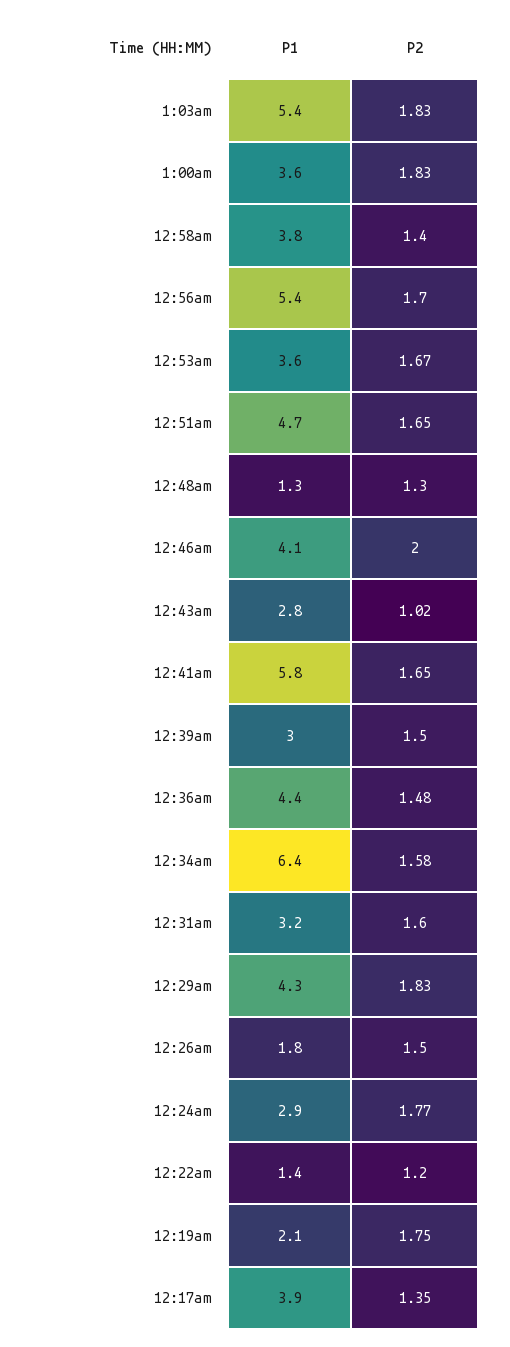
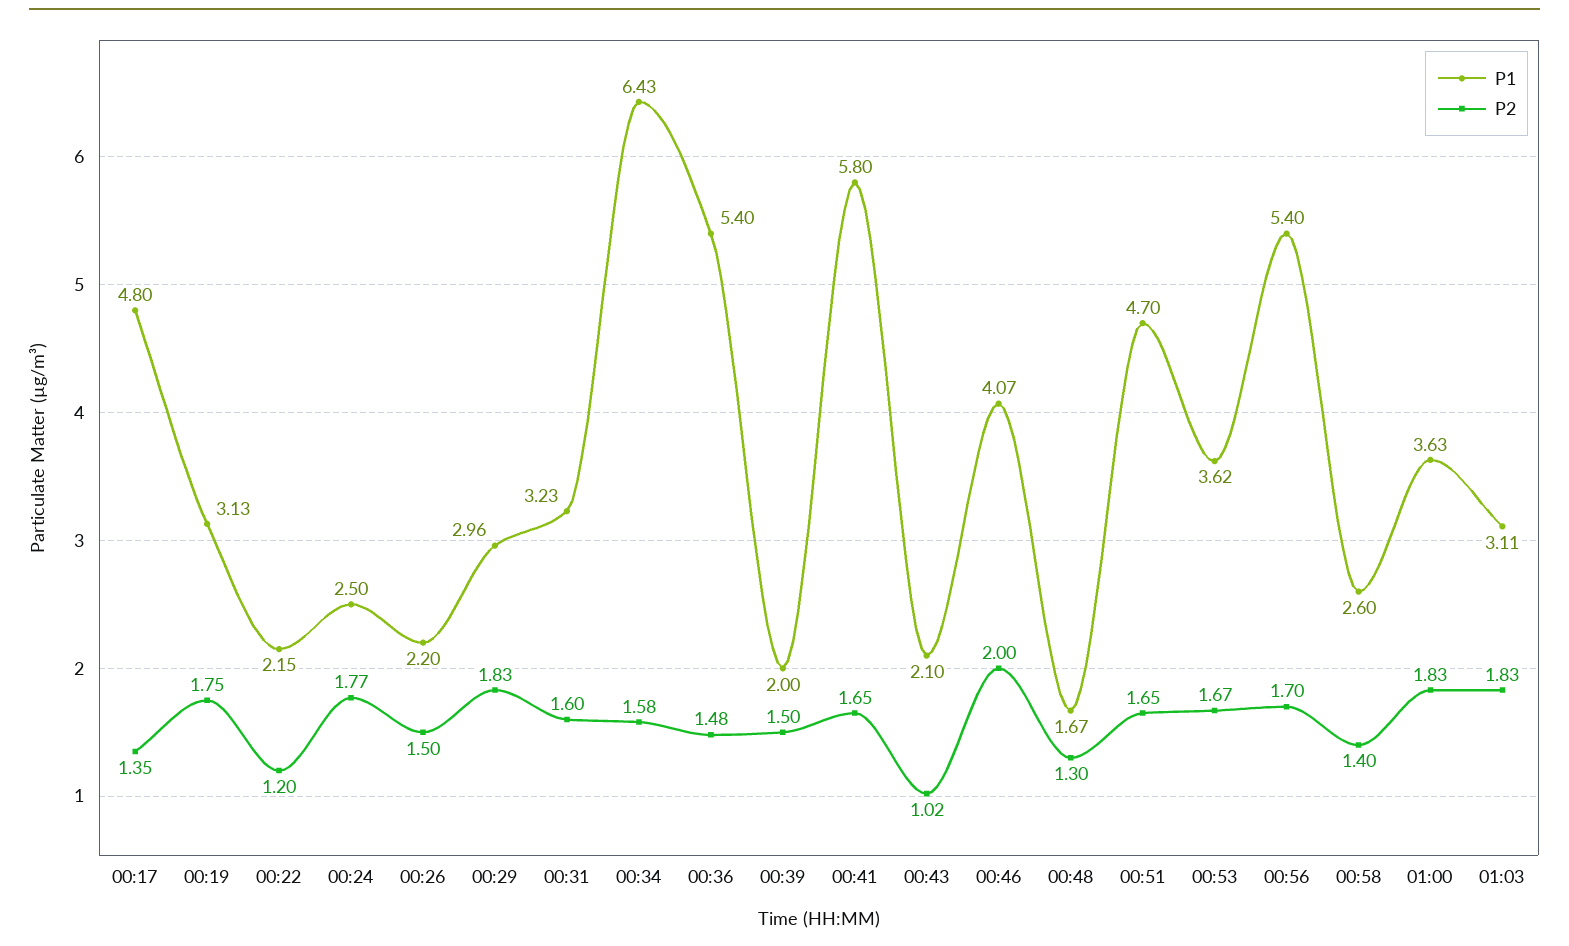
  {
    "P1": {
-     "1:03am": 5.4,
+     "1:03am": 3.11,
      "1:00am": 3.63,
-     "12:58am": 3.8,
+     "12:58am": 2.6,
      "12:56am": 5.4,
      "12:53am": 3.62,
      "12:51am": 4.7,
-     "12:48am": 1.3,
+     "12:48am": 1.67,
      "12:46am": 4.07,
-     "12:43am": 2.8,
+     "12:43am": 2.1,
      "12:41am": 5.8,
-     "12:39am": 3,
+     "12:39am": 2,
-     "12:36am": 4.4,
+     "12:36am": 5.4,
      "12:34am": 6.43,
      "12:31am": 3.23,
-     "12:29am": 4.3,
+     "12:29am": 2.96,
-     "12:26am": 1.8,
+     "12:26am": 2.2,
-     "12:24am": 2.9,
+     "12:24am": 2.5,
-     "12:22am": 1.4,
+     "12:22am": 2.15,
-     "12:19am": 2.1,
+     "12:19am": 3.13,
-     "12:17am": 3.9
+     "12:17am": 4.8
    },
    "P2": {
      "1:03am": 1.83,
      "1:00am": 1.83,
      "12:58am": 1.4,
      "12:56am": 1.7,
      "12:53am": 1.67,
      "12:51am": 1.65,
      "12:48am": 1.3,
      "12:46am": 2,
      "12:43am": 1.02,
      "12:41am": 1.65,
      "12:39am": 1.5,
      "12:36am": 1.48,
      "12:34am": 1.58,
      "12:31am": 1.6,
      "12:29am": 1.83,
      "12:26am": 1.5,
      "12:24am": 1.77,
      "12:22am": 1.2,
      "12:19am": 1.75,
      "12:17am": 1.35
    }
  }

